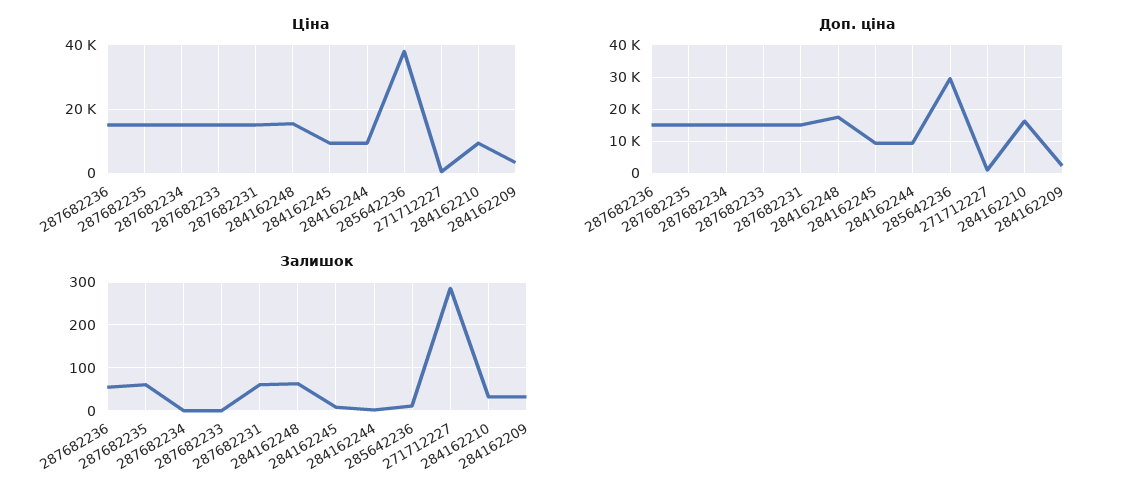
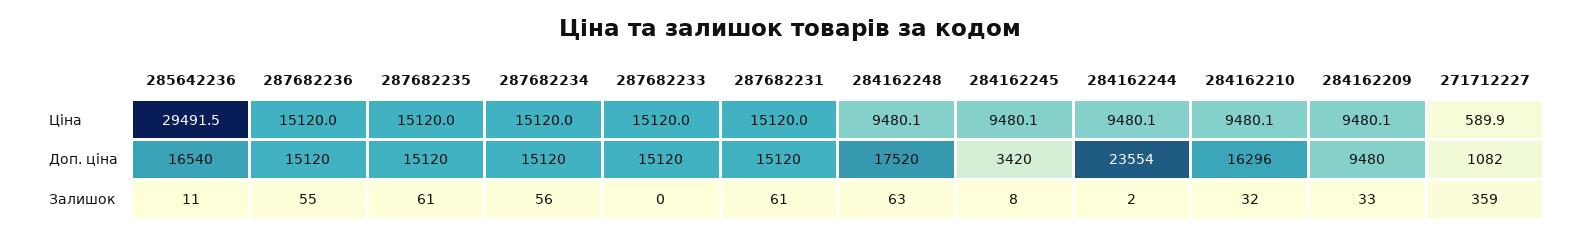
  {
    "Ціна": {
      "287682236": 15120,
      "287682235": 15120,
      "287682234": 15120,
      "287682233": 15120,
      "287682231": 15120,
-     "284162248": 16000,
+     "284162248": 9480.1,
      "284162245": 9480.1,
      "284162244": 9480.1,
-     "285642236": 38000,
+     "285642236": 29491.5,
      "271712227": 589.9,
      "284162210": 9480.1,
-     "284162209": 4000
+     "284162209": 9480.1
    },
    "Доп. ціна": {
      "287682236": 15120,
      "287682235": 15120,
      "287682234": 15120,
      "287682233": 15120,
      "287682231": 15120,
      "284162248": 17520,
-     "284162245": 10000,
+     "284162245": 3420,
-     "284162244": 10000,
+     "284162244": 23554,
-     "285642236": 30000,
+     "285642236": 16540,
      "271712227": 1082,
      "284162210": 16296,
-     "284162209": 2000
+     "284162209": 9480
    },
    "Залишок": {
      "287682236": 55,
      "287682235": 61,
-     "287682234": 0,
+     "287682234": 56,
      "287682233": 0,
      "287682231": 61,
      "284162248": 63,
      "284162245": 8,
      "284162244": 2,
      "285642236": 11,
-     "271712227": 280,
+     "271712227": 359,
      "284162210": 32,
      "284162209": 33
    }
  }

